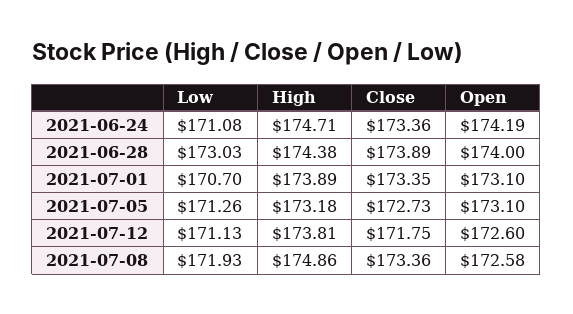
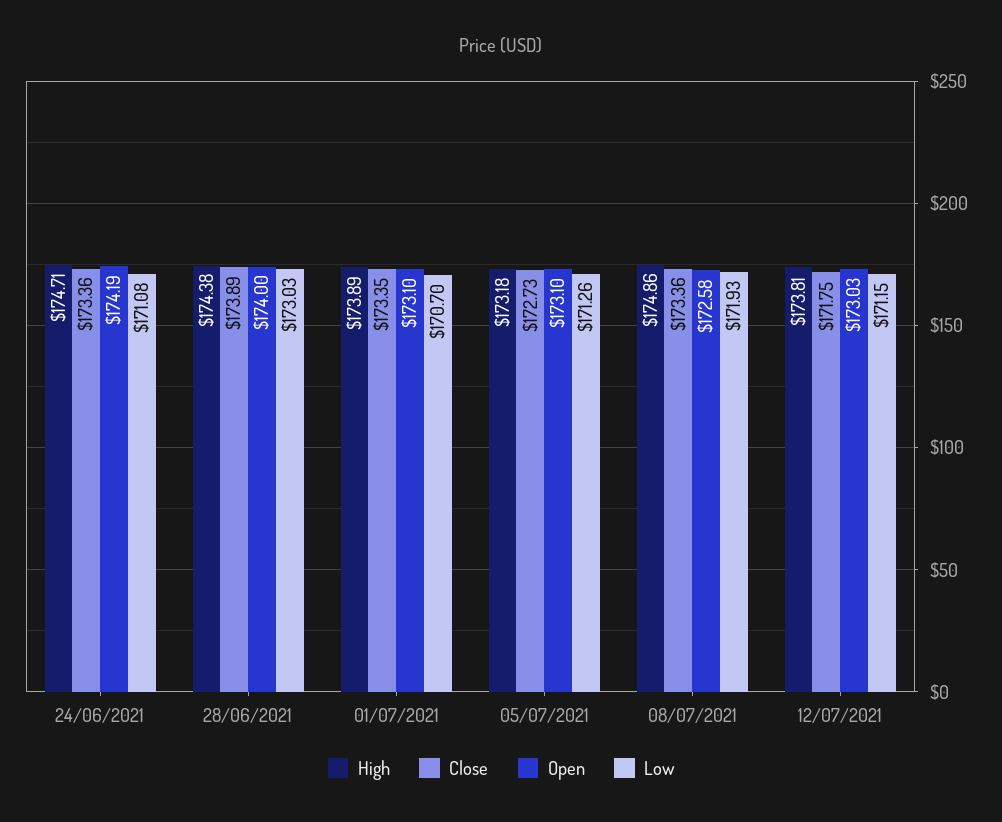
  {
    "Low": {
      "2021-06-24": 171.08,
      "2021-06-28": 173.03,
      "2021-07-01": 170.7,
      "2021-07-05": 171.26,
-     "2021-07-12": 171.13,
+     "2021-07-12": 171.15,
      "2021-07-08": 171.93
    },
    "High": {
      "2021-06-24": 174.71,
      "2021-06-28": 174.38,
      "2021-07-01": 173.89,
      "2021-07-05": 173.18,
      "2021-07-12": 173.81,
      "2021-07-08": 174.86
    },
    "Close": {
      "2021-06-24": 173.36,
      "2021-06-28": 173.89,
      "2021-07-01": 173.35,
      "2021-07-05": 172.73,
      "2021-07-12": 171.75,
      "2021-07-08": 173.36
    },
    "Open": {
      "2021-06-24": 174.19,
      "2021-06-28": 174,
      "2021-07-01": 173.1,
      "2021-07-05": 173.1,
-     "2021-07-12": 172.6,
+     "2021-07-12": 173.03,
      "2021-07-08": 172.58
    }
  }

